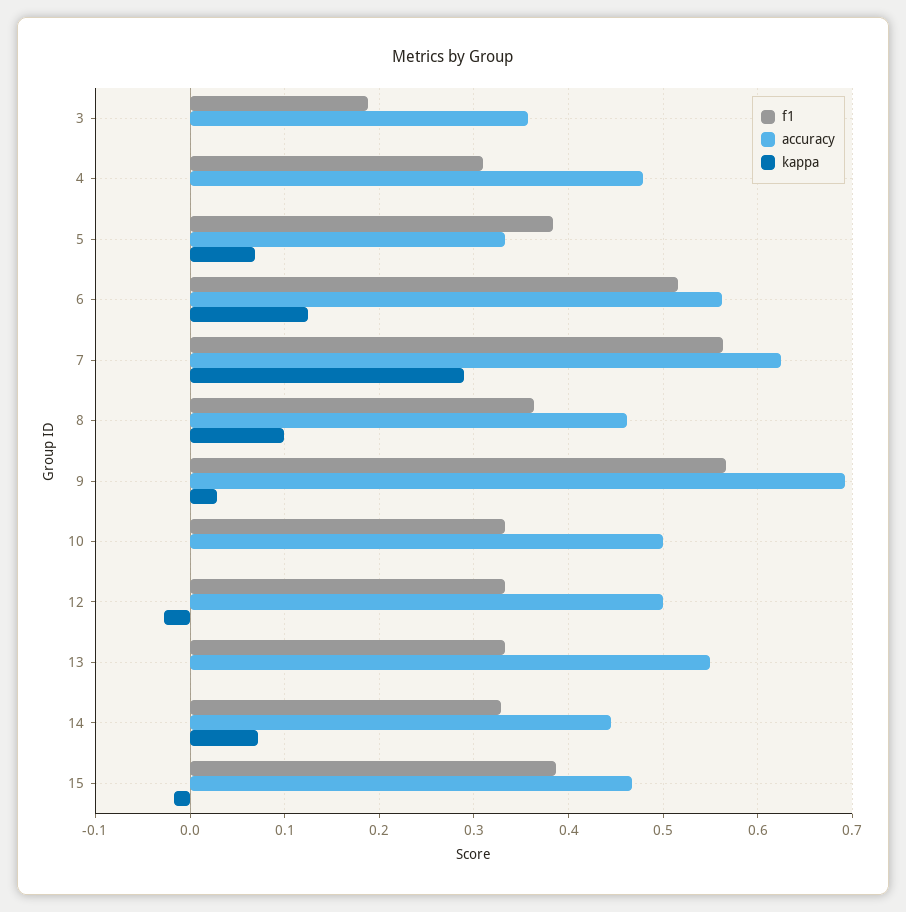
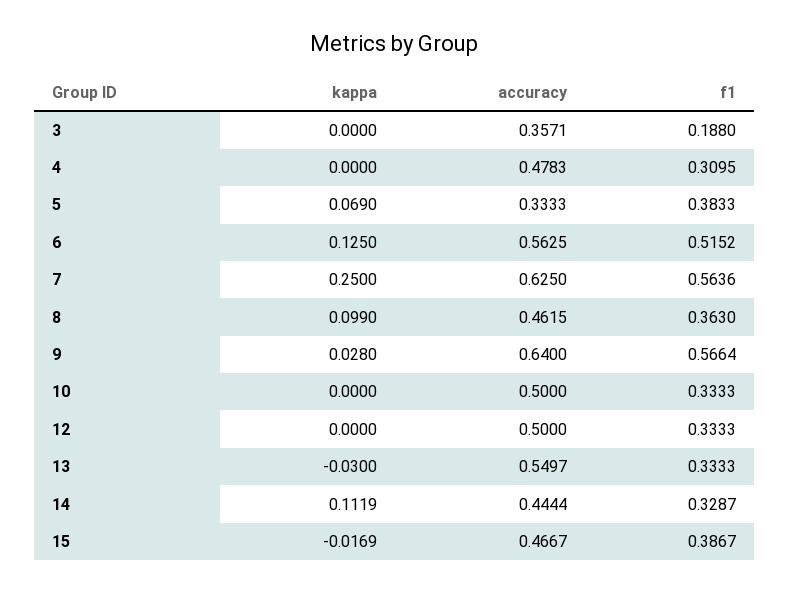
  {
    "f1": {
      "3": 0.188,
      "4": 0.3095,
      "5": 0.3833,
      "6": 0.5152,
      "7": 0.5636,
      "8": 0.363,
      "9": 0.5664,
      "10": 0.3333,
      "12": 0.3333,
      "13": 0.3333,
      "14": 0.3287,
      "15": 0.3867
    },
    "accuracy": {
      "3": 0.3571,
      "4": 0.4783,
      "5": 0.3333,
      "6": 0.5625,
      "7": 0.625,
      "8": 0.4615,
-     "9": 0.69,
+     "9": 0.64,
      "10": 0.5,
      "12": 0.5,
      "13": 0.5497,
      "14": 0.4444,
      "15": 0.4667
    },
    "kappa": {
      "3": 0,
      "4": 0,
      "5": 0.069,
      "6": 0.125,
-     "7": 0.29,
+     "7": 0.25,
      "8": 0.099,
      "9": 0.028,
      "10": 0,
-     "12": -0.03,
+     "12": 0,
-     "13": 0,
+     "13": -0.03,
-     "14": 0.07,
+     "14": 0.1119,
      "15": -0.0169
    }
  }

